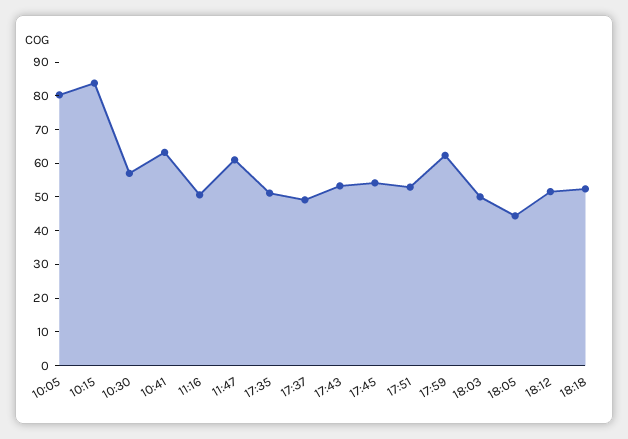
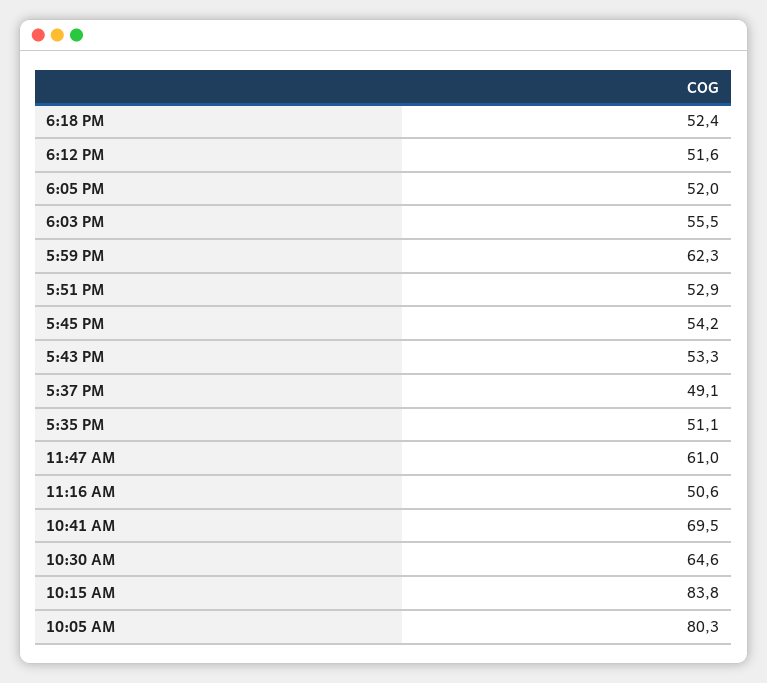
  {
    "10:05": 80.3,
    "10:15": 83.8,
-   "10:30": 57.5,
+   "10:30": 64.6,
-   "10:41": 62.5,
+   "10:41": 69.5,
    "11:16": 50.6,
    "11:47": 61,
    "17:35": 51.1,
    "17:37": 49.1,
    "17:43": 53.3,
    "17:45": 54.2,
    "17:51": 52.9,
    "17:59": 62.3,
-   "18:03": 50,
+   "18:03": 55.5,
-   "18:05": 45,
+   "18:05": 52,
    "18:12": 51.6,
    "18:18": 52.4
  }

